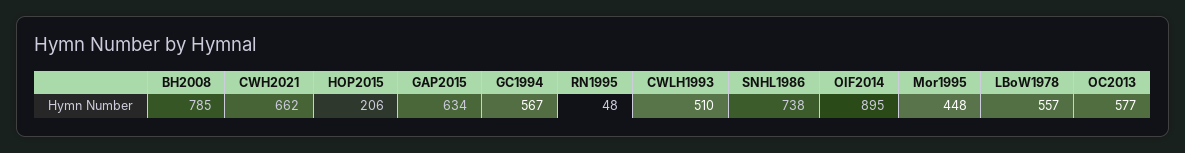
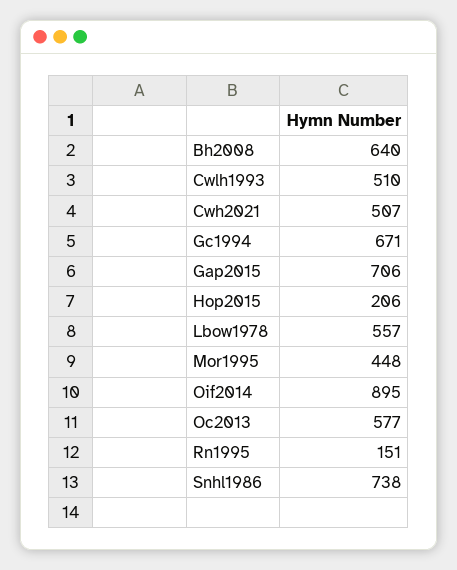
  {
-   "BH2008": 785,
+   "BH2008": 640,
-   "CWH2021": 662,
+   "CWH2021": 507,
    "HOP2015": 206,
-   "GAP2015": 634,
+   "GAP2015": 706,
-   "GC1994": 567,
+   "GC1994": 671,
-   "RN1995": 48,
+   "RN1995": 151,
    "CWLH1993": 510,
    "SNHL1986": 738,
    "OIF2014": 895,
    "Mor1995": 448,
    "LBoW1978": 557,
    "OC2013": 577
  }

